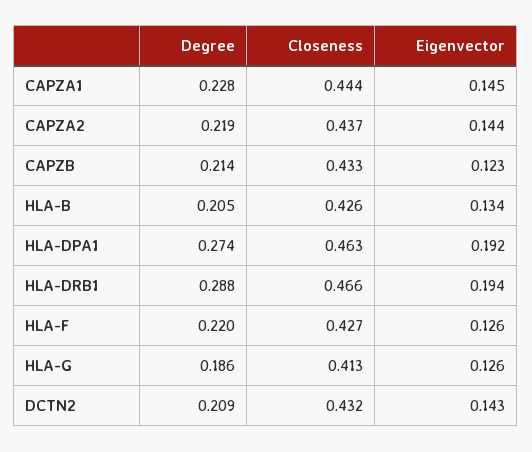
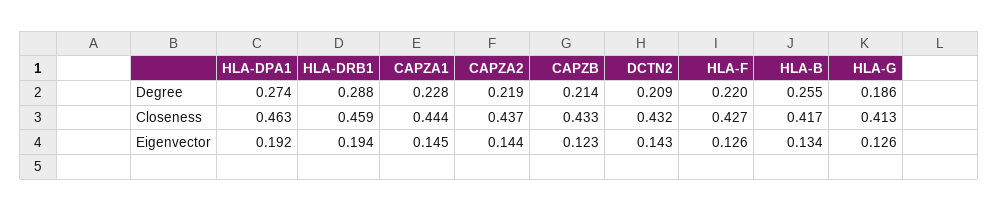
  {
    "Degree": {
      "CAPZA1": 0.228,
      "CAPZA2": 0.219,
      "CAPZB": 0.214,
-     "HLA-B": 0.205,
+     "HLA-B": 0.255,
      "HLA-DPA1": 0.274,
      "HLA-DRB1": 0.288,
      "HLA-F": 0.22,
      "HLA-G": 0.186,
      "DCTN2": 0.209
    },
    "Closeness": {
      "CAPZA1": 0.444,
      "CAPZA2": 0.437,
      "CAPZB": 0.433,
-     "HLA-B": 0.426,
+     "HLA-B": 0.417,
      "HLA-DPA1": 0.463,
-     "HLA-DRB1": 0.466,
+     "HLA-DRB1": 0.459,
      "HLA-F": 0.427,
      "HLA-G": 0.413,
      "DCTN2": 0.432
    },
    "Eigenvector": {
      "CAPZA1": 0.145,
      "CAPZA2": 0.144,
      "CAPZB": 0.123,
      "HLA-B": 0.134,
      "HLA-DPA1": 0.192,
      "HLA-DRB1": 0.194,
      "HLA-F": 0.126,
      "HLA-G": 0.126,
      "DCTN2": 0.143
    }
  }

